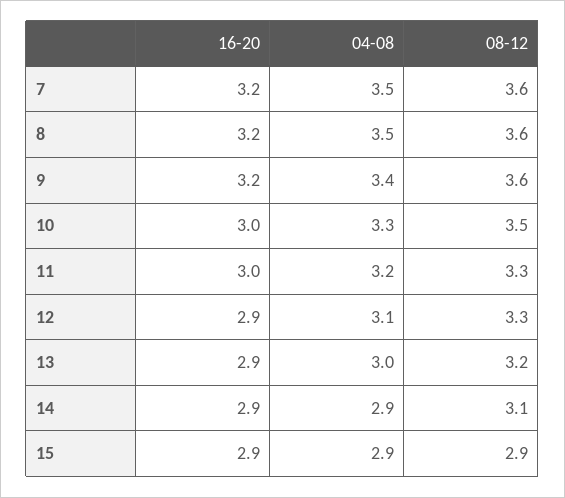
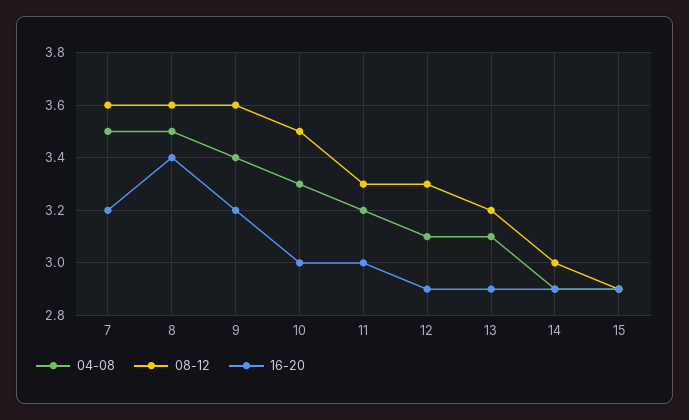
  {
    "16-20": {
      "7": 3.2,
-     "8": 3.2,
+     "8": 3.4,
      "9": 3.2,
      "10": 3,
      "11": 3,
      "12": 2.9,
      "13": 2.9,
      "14": 2.9,
      "15": 2.9
    },
    "04-08": {
      "7": 3.5,
      "8": 3.5,
      "9": 3.4,
      "10": 3.3,
      "11": 3.2,
      "12": 3.1,
-     "13": 3,
+     "13": 3.1,
      "14": 2.9,
      "15": 2.9
    },
    "08-12": {
      "7": 3.6,
      "8": 3.6,
      "9": 3.6,
      "10": 3.5,
      "11": 3.3,
      "12": 3.3,
      "13": 3.2,
-     "14": 3.1,
+     "14": 3,
      "15": 2.9
    }
  }

